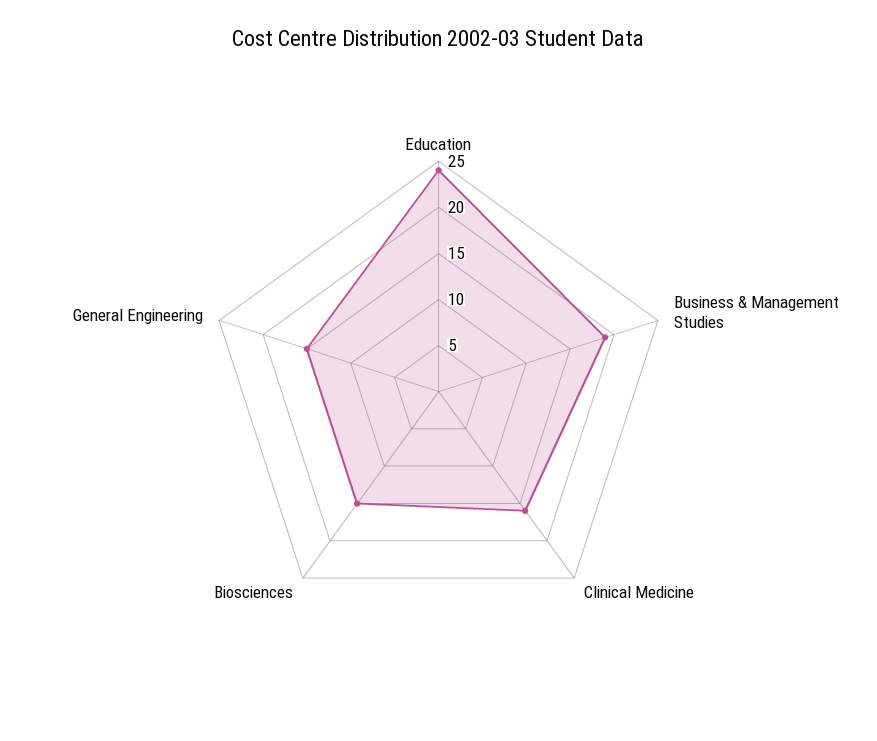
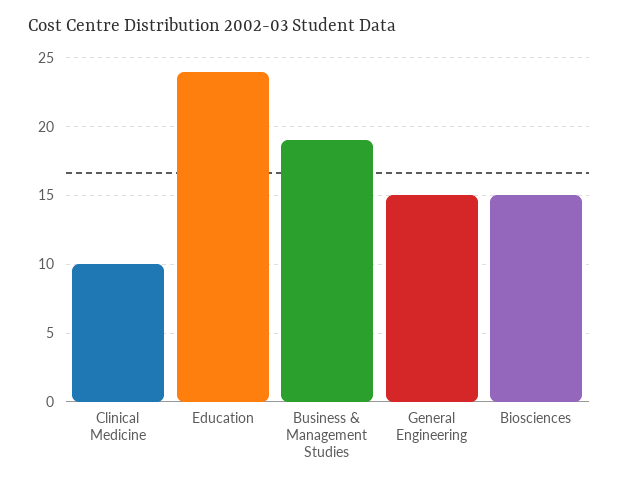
  {
    "Education": 24,
    "Business & Management Studies": 19,
-   "Clinical Medicine": 16,
+   "Clinical Medicine": 10,
    "Biosciences": 15,
    "General Engineering": 15
  }

